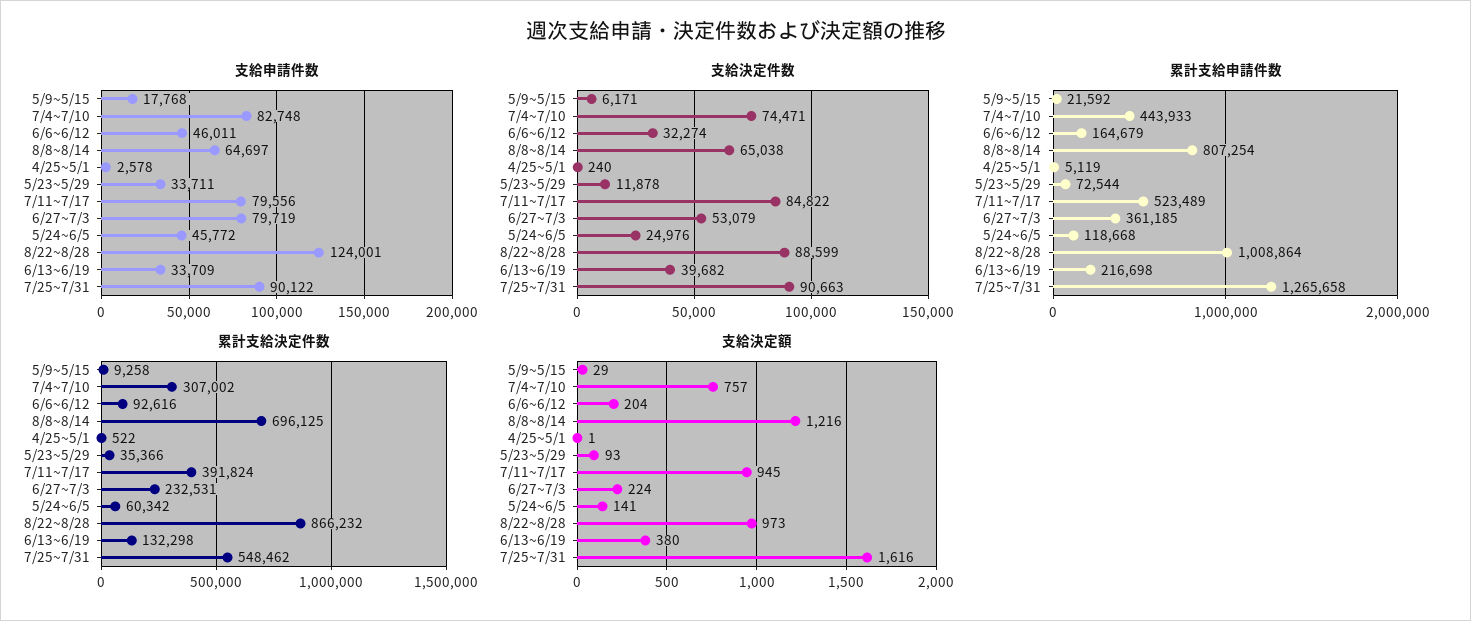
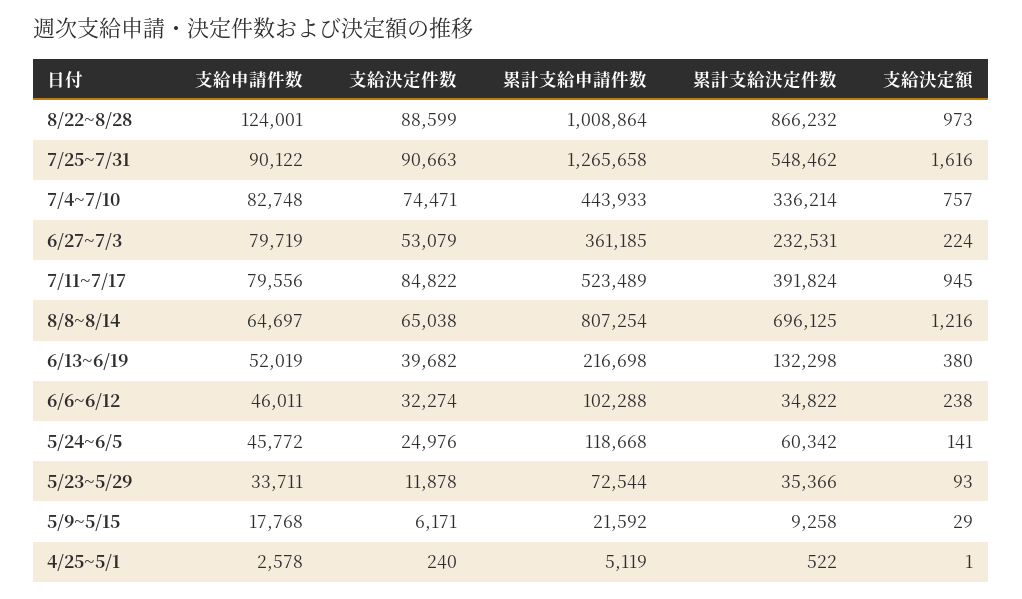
  {
    "支給申請件数": {
      "5/9~5/15": 17768,
      "7/4~7/10": 82748,
      "6/6~6/12": 46011,
      "8/8~8/14": 64697,
      "4/25~5/1": 2578,
      "5/23~5/29": 33711,
      "7/11~7/17": 79556,
      "6/27~7/3": 79719,
      "5/24~6/5": 45772,
      "8/22~8/28": 124001,
-     "6/13~6/19": 33709,
+     "6/13~6/19": 52019,
      "7/25~7/31": 90122
    },
    "支給決定件数": {
      "5/9~5/15": 6171,
      "7/4~7/10": 74471,
      "6/6~6/12": 32274,
      "8/8~8/14": 65038,
      "4/25~5/1": 240,
      "5/23~5/29": 11878,
      "7/11~7/17": 84822,
      "6/27~7/3": 53079,
      "5/24~6/5": 24976,
      "8/22~8/28": 88599,
      "6/13~6/19": 39682,
      "7/25~7/31": 90663
    },
    "累計支給申請件数": {
      "5/9~5/15": 21592,
      "7/4~7/10": 443933,
-     "6/6~6/12": 164679,
+     "6/6~6/12": 102288,
      "8/8~8/14": 807254,
      "4/25~5/1": 5119,
      "5/23~5/29": 72544,
      "7/11~7/17": 523489,
      "6/27~7/3": 361185,
      "5/24~6/5": 118668,
      "8/22~8/28": 1008864,
      "6/13~6/19": 216698,
      "7/25~7/31": 1265658
    },
    "累計支給決定件数": {
      "5/9~5/15": 9258,
-     "7/4~7/10": 307002,
+     "7/4~7/10": 336214,
-     "6/6~6/12": 92616,
+     "6/6~6/12": 34822,
      "8/8~8/14": 696125,
      "4/25~5/1": 522,
      "5/23~5/29": 35366,
      "7/11~7/17": 391824,
      "6/27~7/3": 232531,
      "5/24~6/5": 60342,
      "8/22~8/28": 866232,
      "6/13~6/19": 132298,
      "7/25~7/31": 548462
    },
    "支給決定額": {
      "5/9~5/15": 29,
      "7/4~7/10": 757,
-     "6/6~6/12": 204,
+     "6/6~6/12": 238,
      "8/8~8/14": 1216,
      "4/25~5/1": 1,
      "5/23~5/29": 93,
      "7/11~7/17": 945,
      "6/27~7/3": 224,
      "5/24~6/5": 141,
      "8/22~8/28": 973,
      "6/13~6/19": 380,
      "7/25~7/31": 1616
    }
  }

